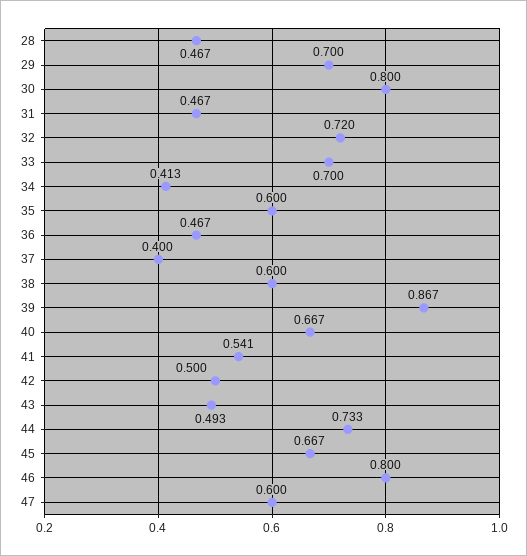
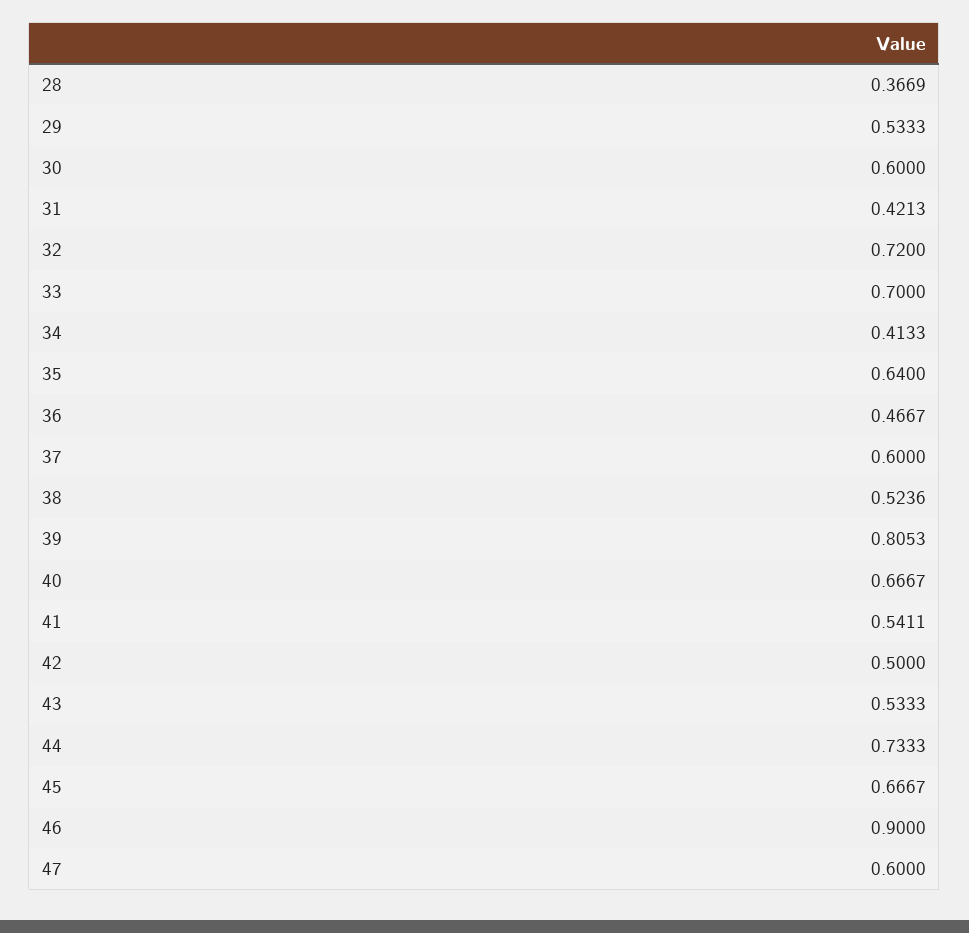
  {
-   "28": 0.467,
+   "28": 0.3669,
-   "29": 0.7,
+   "29": 0.5333,
-   "30": 0.8,
+   "30": 0.6,
-   "31": 0.467,
+   "31": 0.4213,
    "32": 0.72,
    "33": 0.7,
    "34": 0.4133,
-   "35": 0.6,
+   "35": 0.64,
    "36": 0.4667,
-   "37": 0.4,
+   "37": 0.6,
-   "38": 0.6,
+   "38": 0.5236,
-   "39": 0.867,
+   "39": 0.8053,
    "40": 0.6667,
    "41": 0.5411,
    "42": 0.5,
-   "43": 0.493,
+   "43": 0.5333,
    "44": 0.7333,
    "45": 0.6667,
-   "46": 0.8,
+   "46": 0.9,
    "47": 0.6
  }

